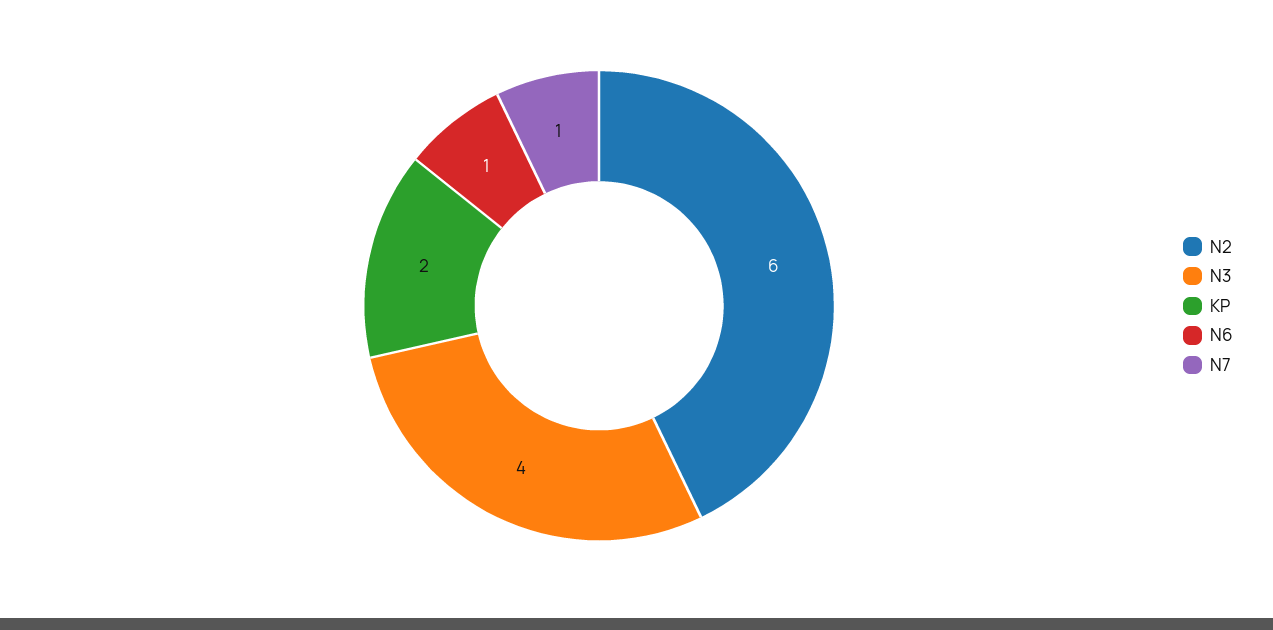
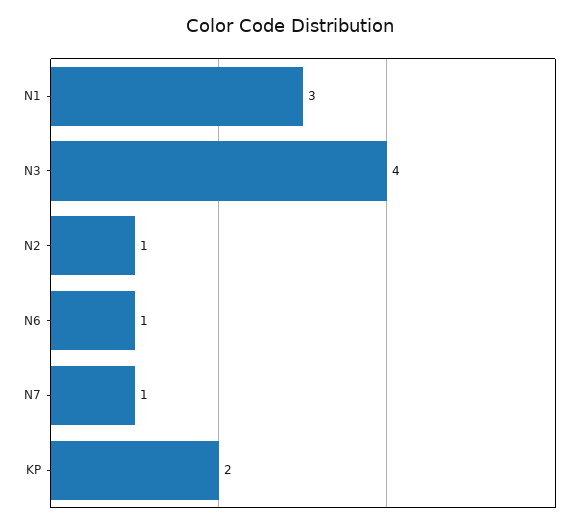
  {
-   "N2": 6,
+   "N2": 1,
    "N3": 4,
    "KP": 2,
    "N6": 1,
-   "N7": 1
+   "N7": 1,
+   "N1": 3
  }

